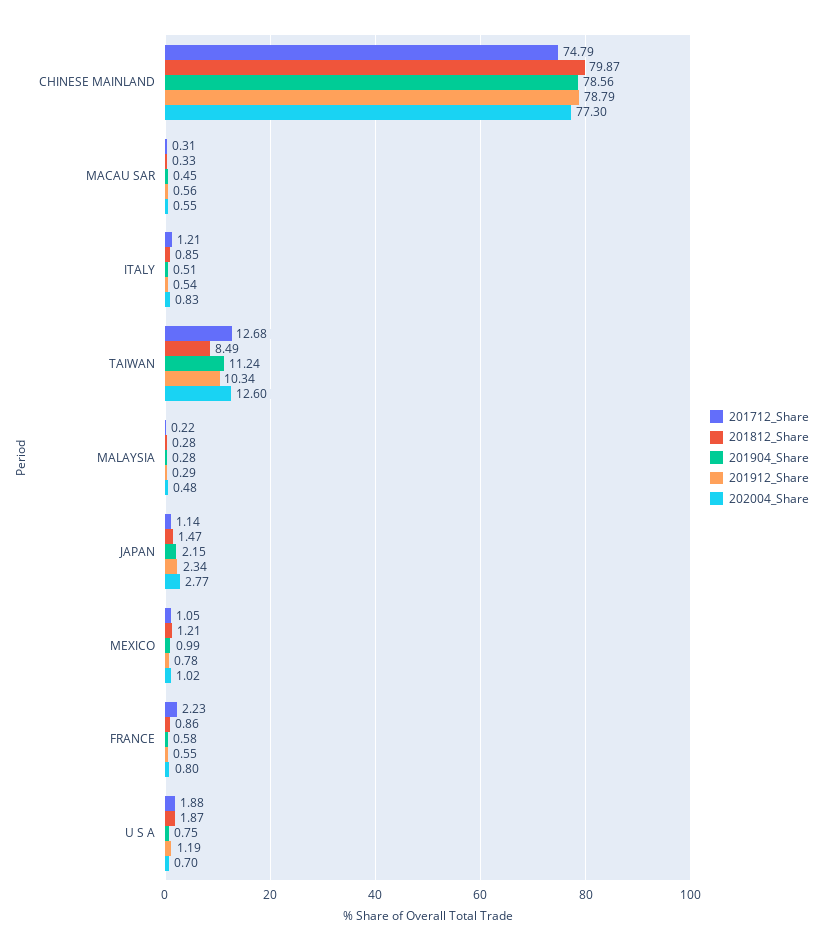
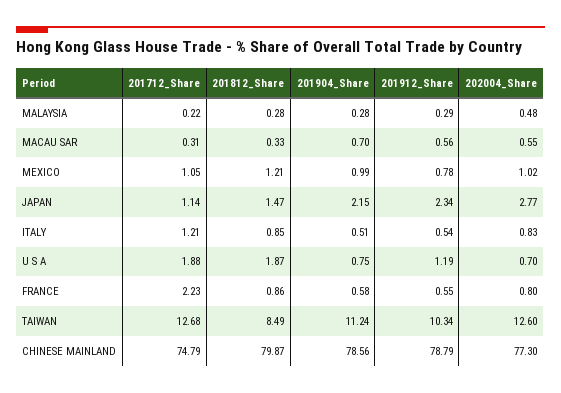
  {
    "201712_Share": {
      "CHINESE MAINLAND": 74.79,
      "MACAU SAR": 0.31,
      "ITALY": 1.21,
      "TAIWAN": 12.68,
      "MALAYSIA": 0.22,
      "JAPAN": 1.14,
      "MEXICO": 1.05,
      "FRANCE": 2.23,
      "U S A": 1.88
    },
    "201812_Share": {
      "CHINESE MAINLAND": 79.87,
      "MACAU SAR": 0.33,
      "ITALY": 0.85,
      "TAIWAN": 8.49,
      "MALAYSIA": 0.28,
      "JAPAN": 1.47,
      "MEXICO": 1.21,
      "FRANCE": 0.86,
      "U S A": 1.87
    },
    "201904_Share": {
      "CHINESE MAINLAND": 78.56,
-     "MACAU SAR": 0.45,
+     "MACAU SAR": 0.7,
      "ITALY": 0.51,
      "TAIWAN": 11.24,
      "MALAYSIA": 0.28,
      "JAPAN": 2.15,
      "MEXICO": 0.99,
      "FRANCE": 0.58,
      "U S A": 0.75
    },
    "201912_Share": {
      "CHINESE MAINLAND": 78.79,
      "MACAU SAR": 0.56,
      "ITALY": 0.54,
      "TAIWAN": 10.34,
      "MALAYSIA": 0.29,
      "JAPAN": 2.34,
      "MEXICO": 0.78,
      "FRANCE": 0.55,
      "U S A": 1.19
    },
    "202004_Share": {
      "CHINESE MAINLAND": 77.3,
      "MACAU SAR": 0.55,
      "ITALY": 0.83,
      "TAIWAN": 12.6,
      "MALAYSIA": 0.48,
      "JAPAN": 2.77,
      "MEXICO": 1.02,
      "FRANCE": 0.8,
      "U S A": 0.7
    }
  }

